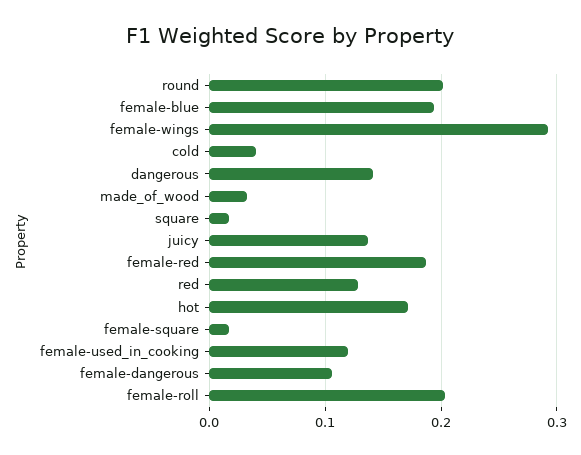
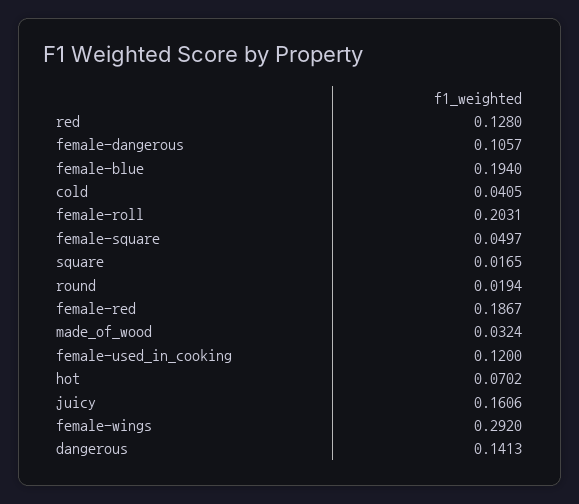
  {
-   "round": 0.2,
+   "round": 0.0194,
    "female-blue": 0.194,
    "female-wings": 0.292,
    "cold": 0.0405,
    "dangerous": 0.1413,
    "made_of_wood": 0.0324,
    "square": 0.0165,
-   "juicy": 0.14,
+   "juicy": 0.1606,
    "female-red": 0.1867,
    "red": 0.128,
-   "hot": 0.17,
+   "hot": 0.0702,
-   "female-square": 0.02,
+   "female-square": 0.0497,
    "female-used_in_cooking": 0.12,
    "female-dangerous": 0.1057,
    "female-roll": 0.2031
  }

